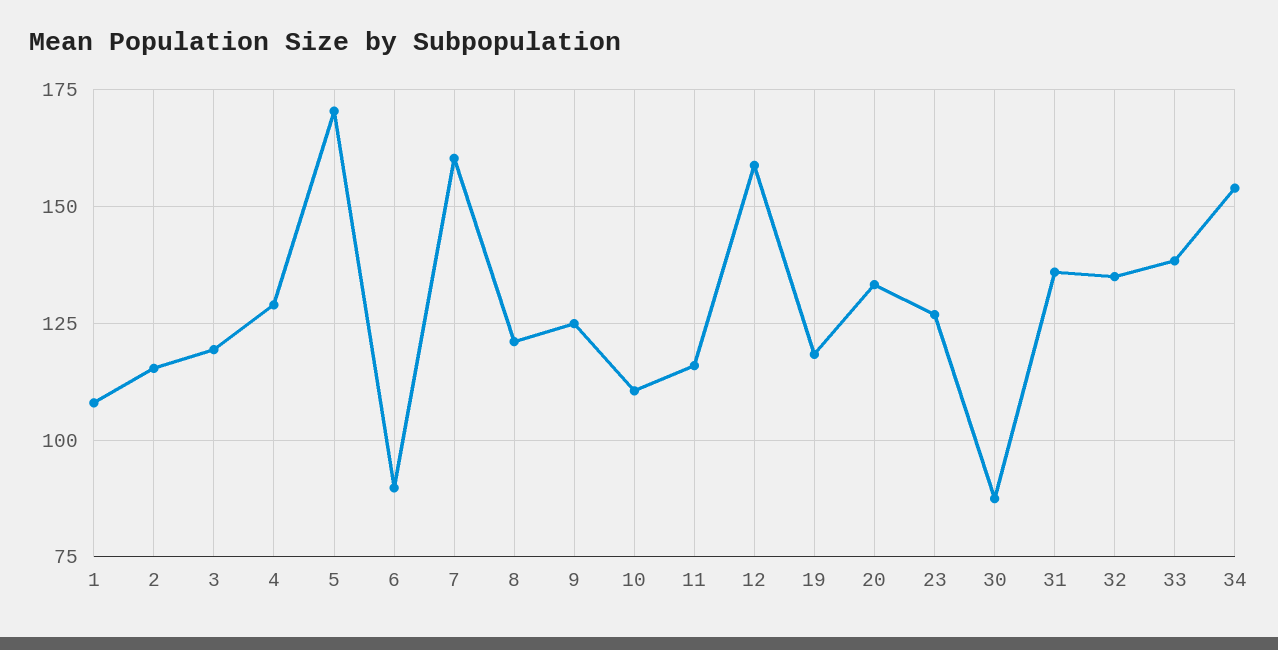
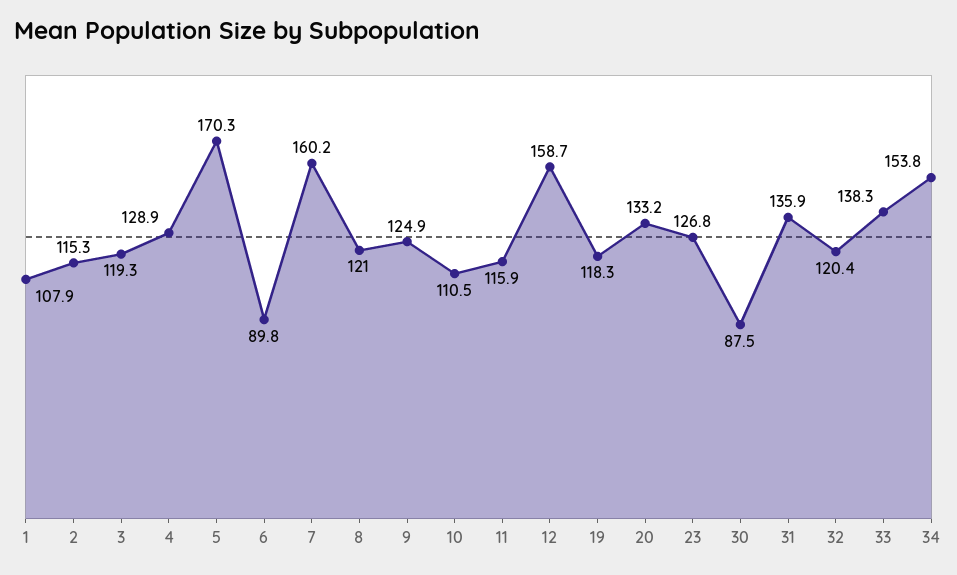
  {
    "1": 107.9,
    "2": 115.3,
    "3": 119.3,
    "4": 128.9,
    "5": 170.3,
    "6": 89.8,
    "7": 160.2,
    "8": 121,
    "9": 124.9,
    "10": 110.5,
    "11": 115.9,
    "12": 158.7,
    "19": 118.3,
    "20": 133.2,
    "23": 126.8,
    "30": 87.5,
    "31": 135.9,
-   "32": 135,
+   "32": 120.4,
    "33": 138.3,
    "34": 153.8
  }

